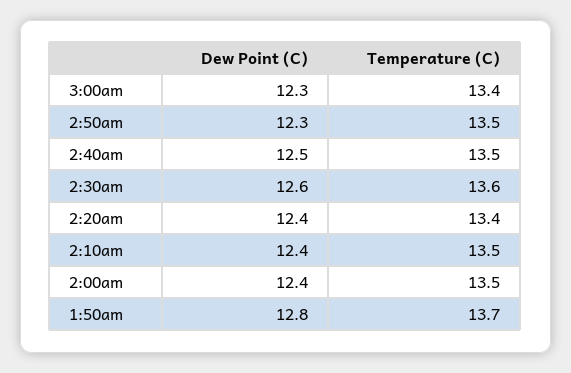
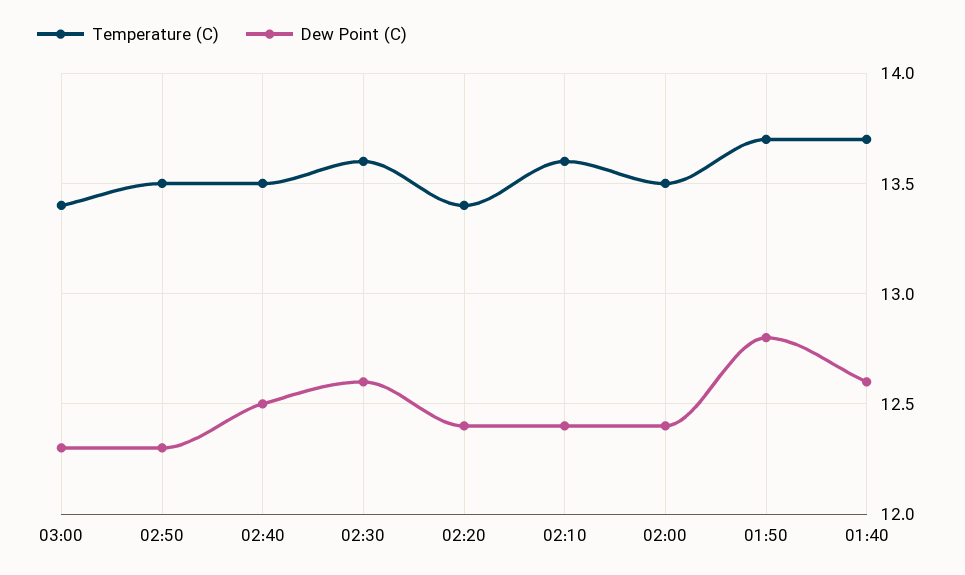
  {
    "Dew Point (C)": {
      "3:00am": 12.3,
      "2:50am": 12.3,
      "2:40am": 12.5,
      "2:30am": 12.6,
      "2:20am": 12.4,
      "2:10am": 12.4,
      "2:00am": 12.4,
-     "1:50am": 12.8
+     "1:50am": 12.8,
+     "01:40": 12.6
    },
    "Temperature (C)": {
      "3:00am": 13.4,
      "2:50am": 13.5,
      "2:40am": 13.5,
      "2:30am": 13.6,
      "2:20am": 13.4,
-     "2:10am": 13.5,
+     "2:10am": 13.6,
      "2:00am": 13.5,
-     "1:50am": 13.7
+     "1:50am": 13.7,
+     "01:40": 13.7
    }
  }

